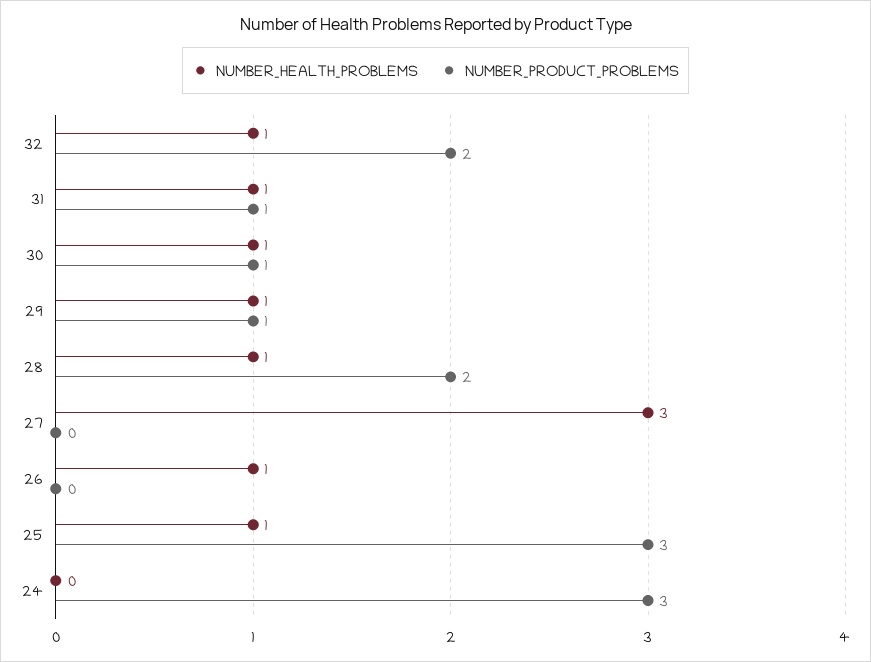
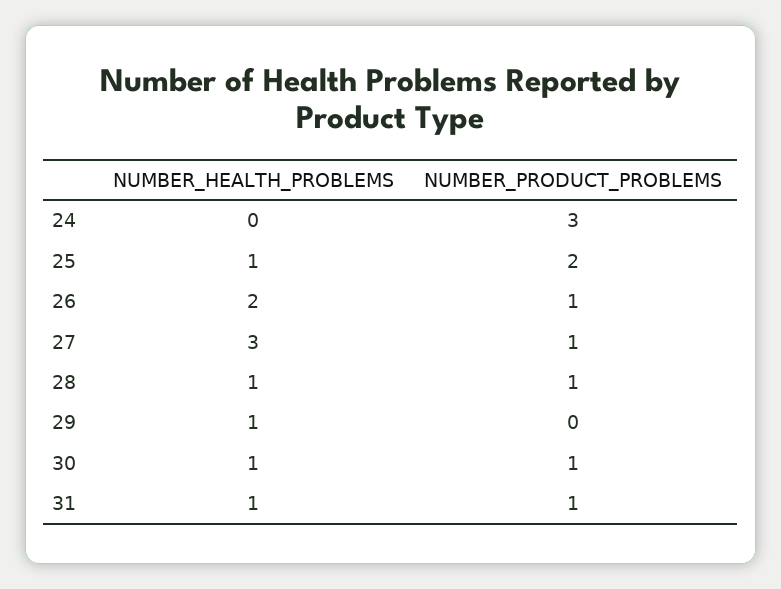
  {
    "NUMBER_HEALTH_PROBLEMS": {
-     "32": 1,
      "31": 1,
      "30": 1,
      "29": 1,
      "28": 1,
      "27": 3,
-     "26": 1,
+     "26": 2,
      "25": 1,
      "24": 0
    },
    "NUMBER_PRODUCT_PROBLEMS": {
-     "32": 2,
      "31": 1,
      "30": 1,
-     "29": 1,
+     "29": 0,
-     "28": 2,
+     "28": 1,
-     "27": 0,
+     "27": 1,
-     "26": 0,
+     "26": 1,
-     "25": 3,
+     "25": 2,
      "24": 3
    }
  }

